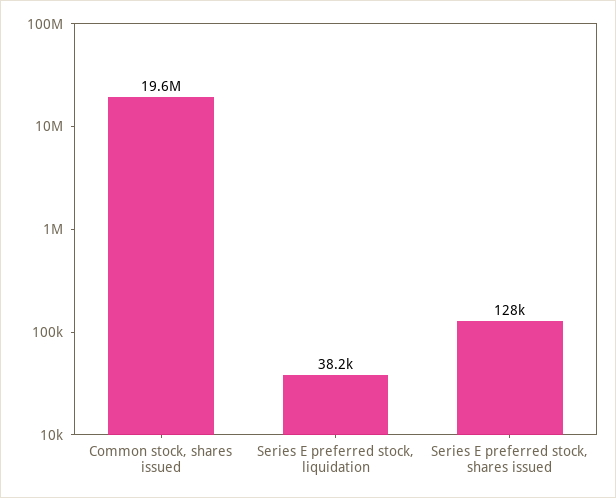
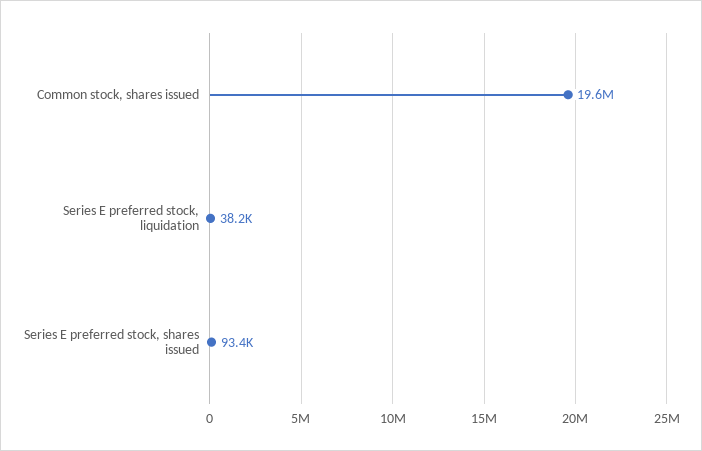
  {
    "Common stock, shares issued": 19600000,
    "Series E preferred stock, liquidation": 38200,
-   "Series E preferred stock, shares issued": 128000
+   "Series E preferred stock, shares issued": 93400
  }

